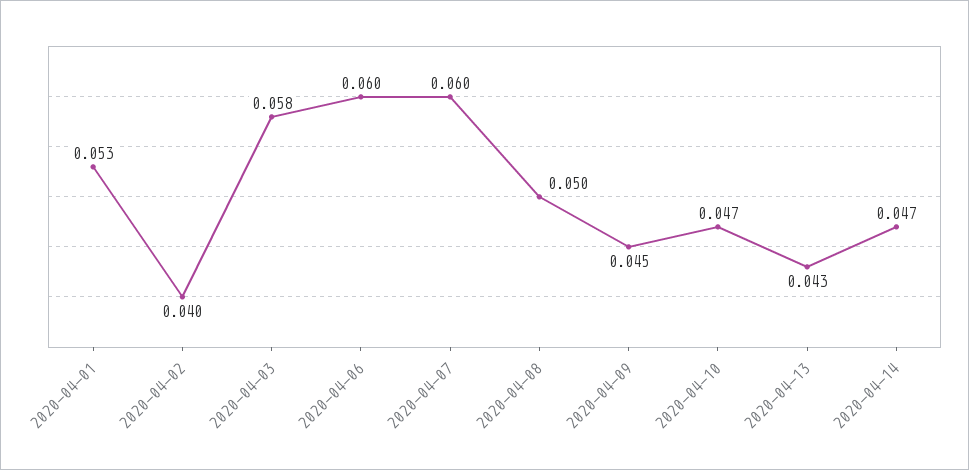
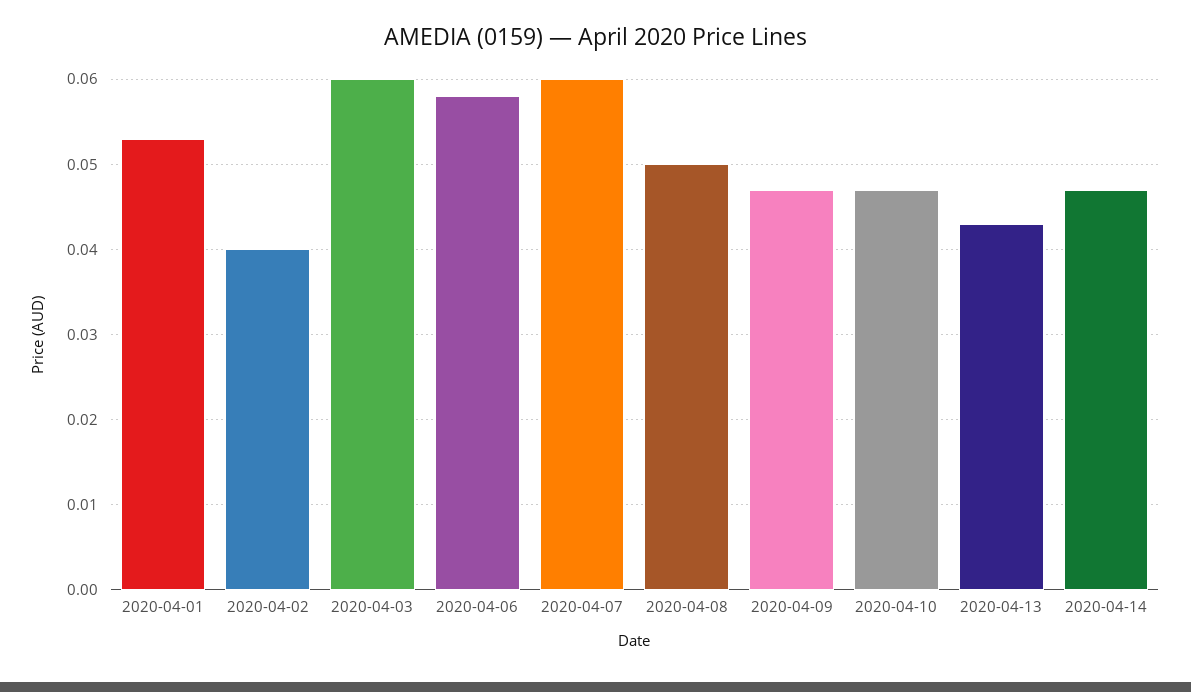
  {
    "2020-04-01": 0.053,
    "2020-04-02": 0.04,
-   "2020-04-03": 0.058,
+   "2020-04-03": 0.06,
-   "2020-04-06": 0.06,
+   "2020-04-06": 0.058,
    "2020-04-07": 0.06,
    "2020-04-08": 0.05,
-   "2020-04-09": 0.045,
+   "2020-04-09": 0.047,
    "2020-04-10": 0.047,
    "2020-04-13": 0.043,
    "2020-04-14": 0.047
  }

